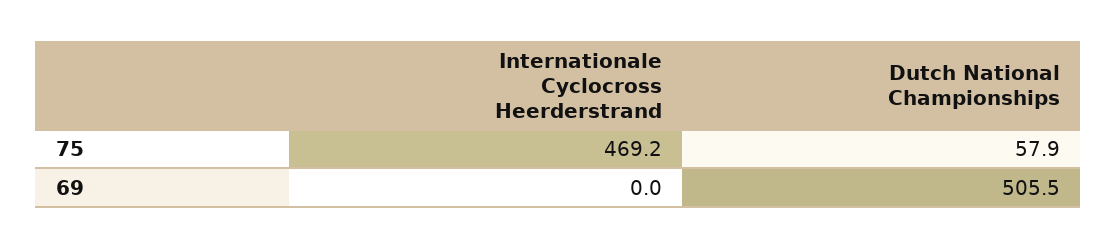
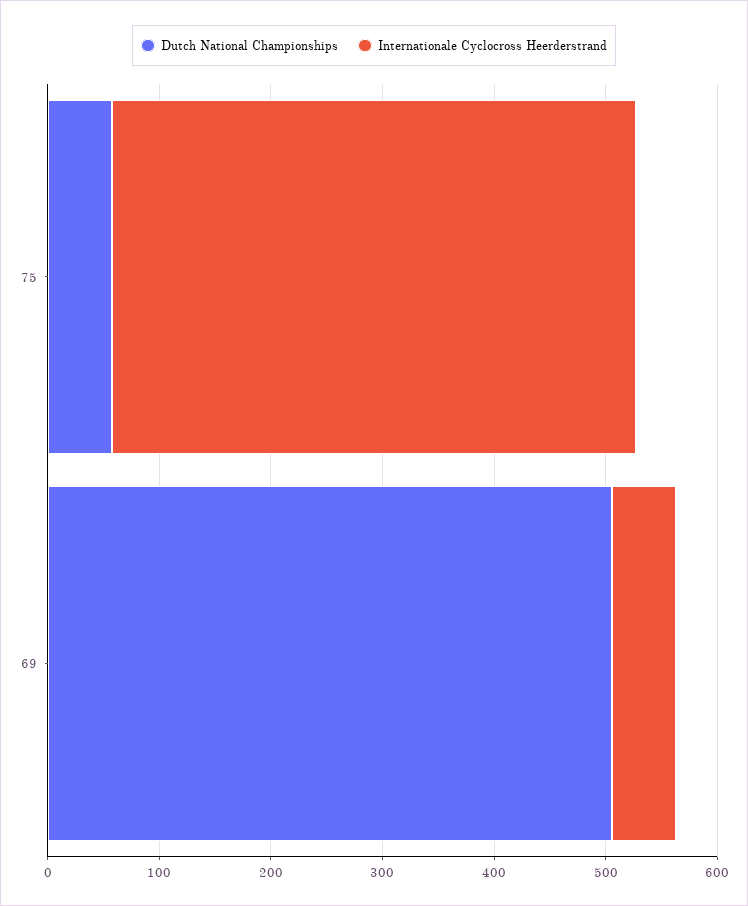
  {
    "Internationale Cyclocross Heerderstrand": {
      "75": 469.2,
-     "69": 0
+     "69": 60
    },
    "Dutch National Championships": {
      "75": 57.9,
      "69": 505.5
    }
  }

